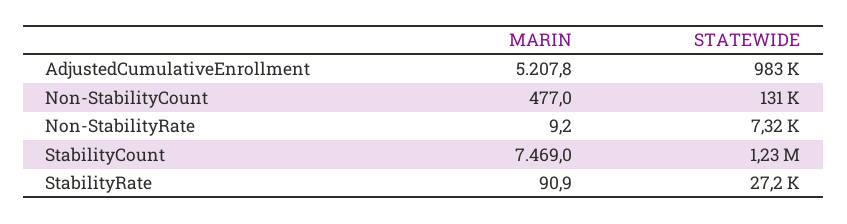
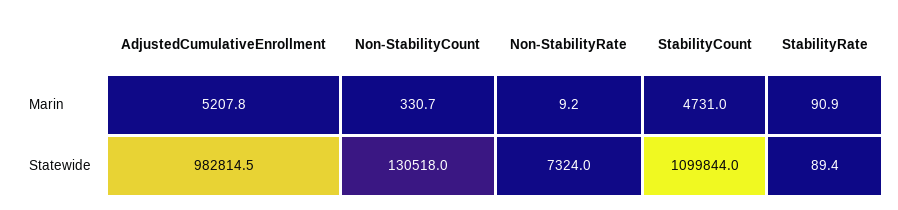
  {
    "MARIN": {
      "AdjustedCumulativeEnrollment": 5207.8,
-     "Non-StabilityCount": 477,
+     "Non-StabilityCount": 330.7,
      "Non-StabilityRate": 9.2,
-     "StabilityCount": 7469,
+     "StabilityCount": 4731,
      "StabilityRate": 90.9
    },
    "STATEWIDE": {
      "AdjustedCumulativeEnrollment": 982814.5,
      "Non-StabilityCount": 130518,
      "Non-StabilityRate": 7324,
-     "StabilityCount": 1230000,
+     "StabilityCount": 1099844,
-     "StabilityRate": 27200
+     "StabilityRate": 89.4
    }
  }

